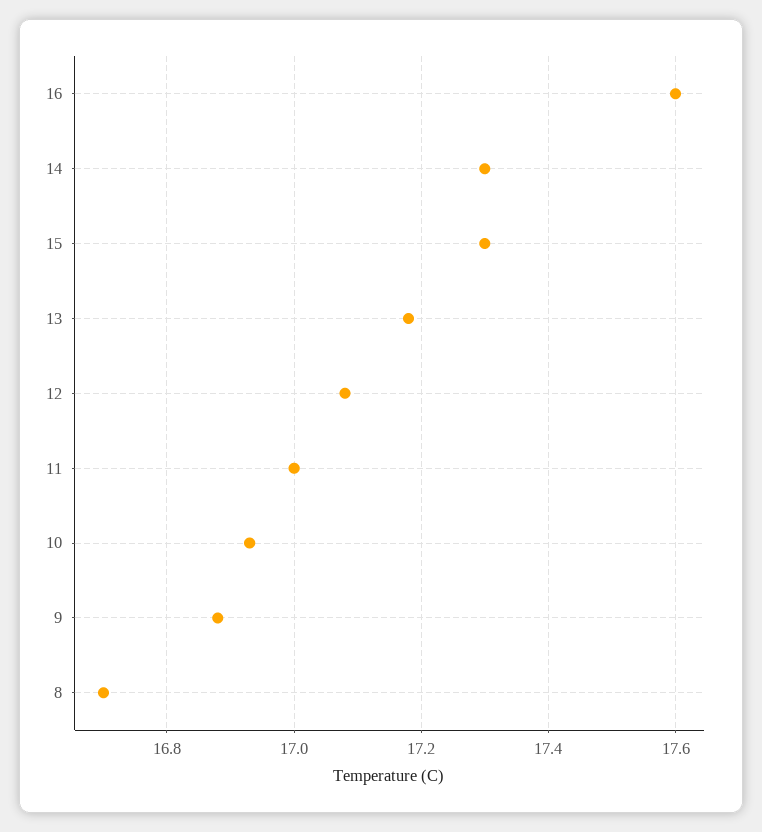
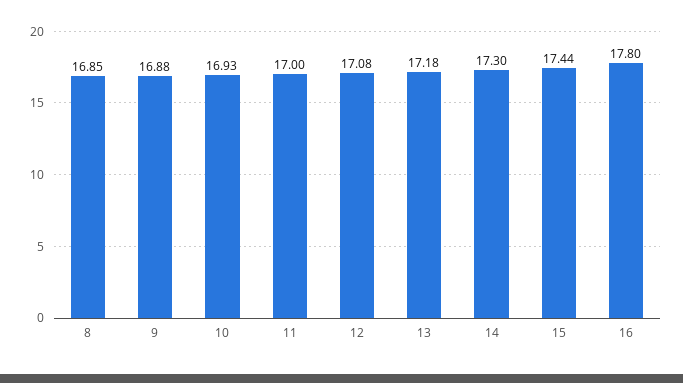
  {
-   "16": 17.6,
+   "16": 17.8,
    "14": 17.3,
-   "15": 17.3,
+   "15": 17.44,
    "13": 17.18,
    "12": 17.08,
    "11": 17,
    "10": 16.93,
    "9": 16.88,
-   "8": 16.7
+   "8": 16.85
  }

